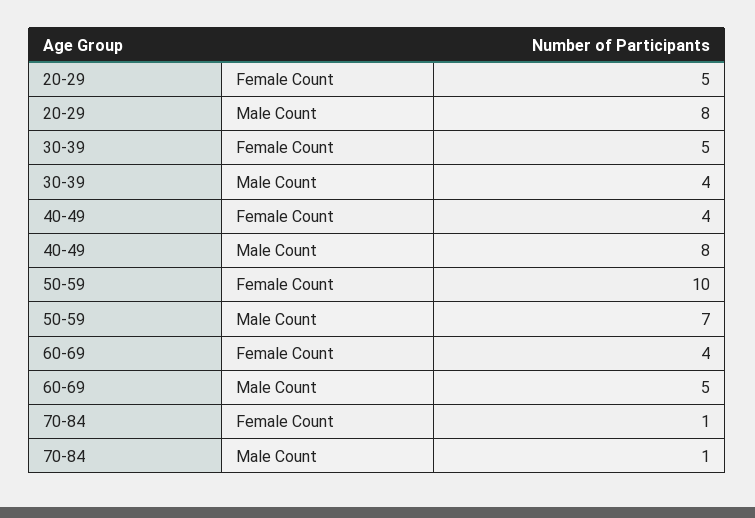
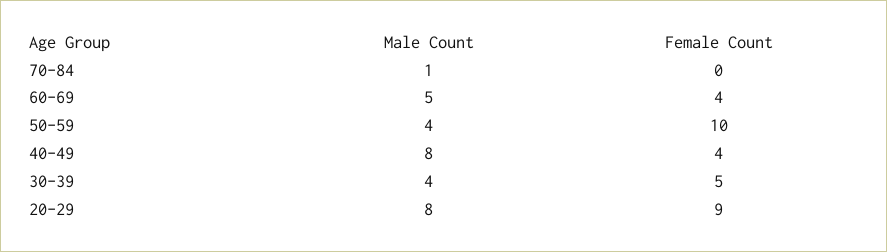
  {
    "20-29": {
-     "Female Count": 5,
+     "Female Count": 9,
      "Male Count": 8
    },
    "30-39": {
      "Female Count": 5,
      "Male Count": 4
    },
    "40-49": {
      "Female Count": 4,
      "Male Count": 8
    },
    "50-59": {
      "Female Count": 10,
-     "Male Count": 7
+     "Male Count": 4
    },
    "60-69": {
      "Female Count": 4,
      "Male Count": 5
    },
    "70-84": {
-     "Female Count": 1,
+     "Female Count": 0,
      "Male Count": 1
    }
  }

